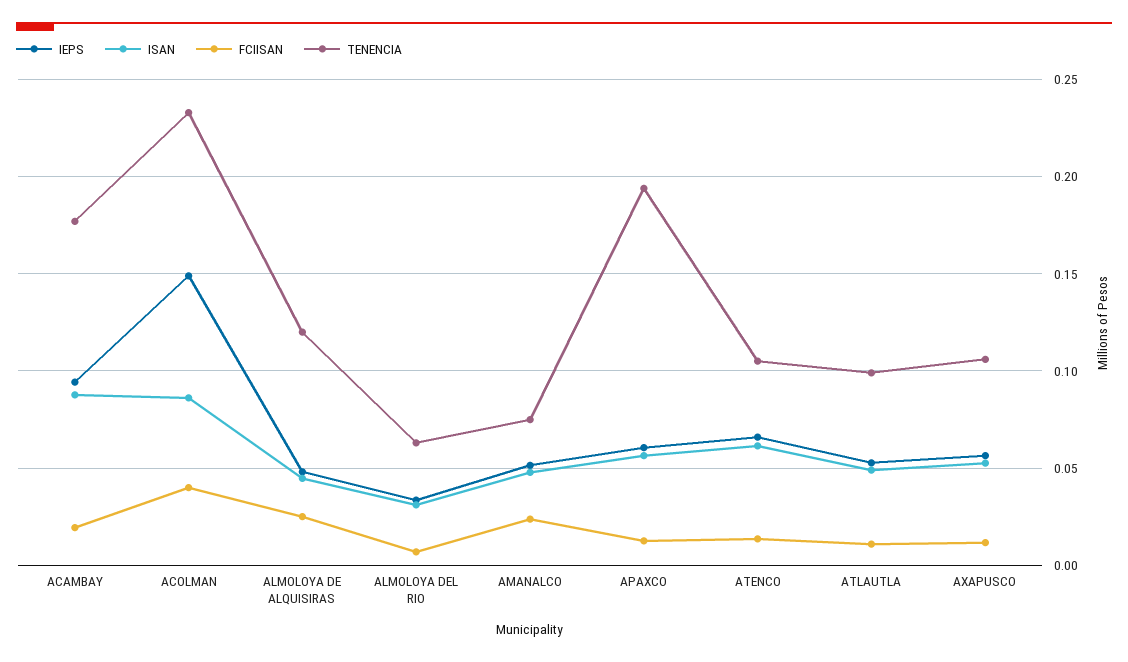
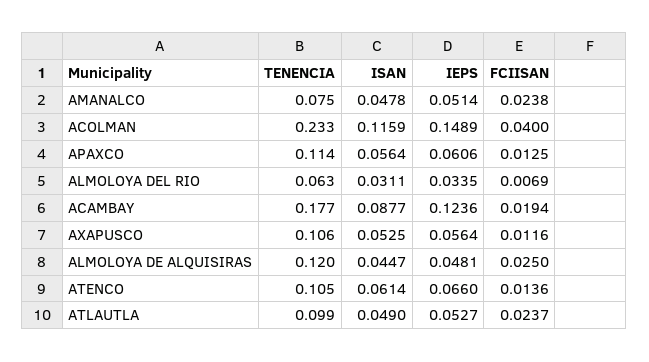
  {
    "IEPS": {
-     "ACAMBAY": 0.095,
+     "ACAMBAY": 0.1236,
      "ACOLMAN": 0.1489,
      "ALMOLOYA DE ALQUISIRAS": 0.0481,
      "ALMOLOYA DEL RIO": 0.0335,
      "AMANALCO": 0.0514,
      "APAXCO": 0.0606,
      "ATENCO": 0.066,
      "ATLAUTLA": 0.0527,
      "AXAPUSCO": 0.0564
    },
    "ISAN": {
      "ACAMBAY": 0.0877,
-     "ACOLMAN": 0.085,
+     "ACOLMAN": 0.1159,
      "ALMOLOYA DE ALQUISIRAS": 0.0447,
      "ALMOLOYA DEL RIO": 0.0311,
      "AMANALCO": 0.0478,
      "APAXCO": 0.0564,
      "ATENCO": 0.0614,
      "ATLAUTLA": 0.049,
      "AXAPUSCO": 0.0525
    },
    "FCIISAN": {
      "ACAMBAY": 0.0194,
      "ACOLMAN": 0.04,
      "ALMOLOYA DE ALQUISIRAS": 0.025,
      "ALMOLOYA DEL RIO": 0.0069,
      "AMANALCO": 0.0238,
      "APAXCO": 0.0125,
      "ATENCO": 0.0136,
-     "ATLAUTLA": 0.01,
+     "ATLAUTLA": 0.0237,
      "AXAPUSCO": 0.0116
    },
    "TENENCIA": {
      "ACAMBAY": 0.177,
      "ACOLMAN": 0.233,
      "ALMOLOYA DE ALQUISIRAS": 0.12,
      "ALMOLOYA DEL RIO": 0.063,
      "AMANALCO": 0.075,
-     "APAXCO": 0.195,
+     "APAXCO": 0.114,
      "ATENCO": 0.105,
      "ATLAUTLA": 0.099,
      "AXAPUSCO": 0.106
    }
  }

